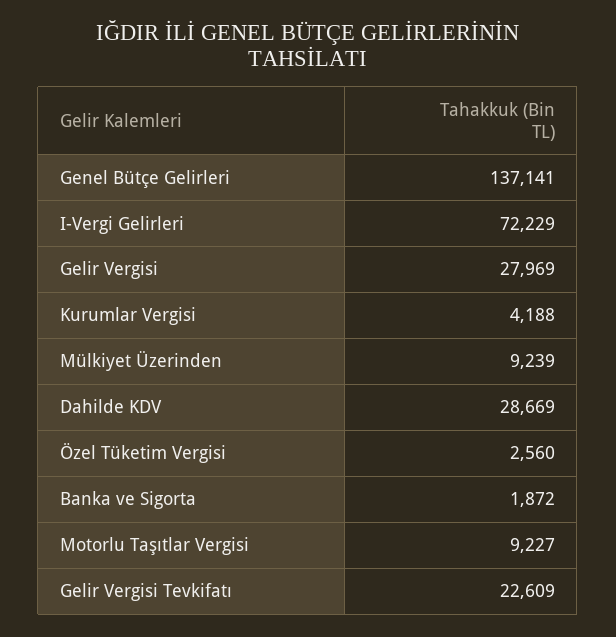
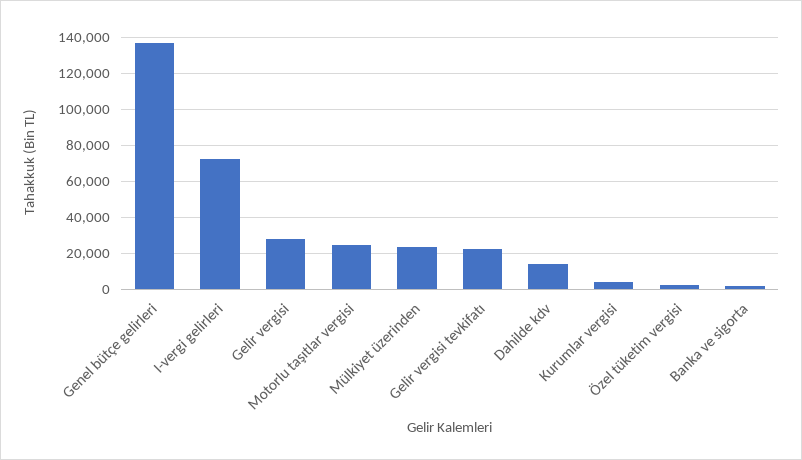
  {
    "Genel Bütçe Gelirleri": 137141,
    "I-Vergi Gelirleri": 72229,
    "Gelir Vergisi": 27969,
    "Kurumlar Vergisi": 4188,
-   "Mülkiyet Üzerinden": 9239,
+   "Mülkiyet Üzerinden": 25000,
-   "Dahilde KDV": 28669,
+   "Dahilde KDV": 15000,
    "Özel Tüketim Vergisi": 2560,
    "Banka ve Sigorta": 1872,
-   "Motorlu Taşıtlar Vergisi": 9227,
+   "Motorlu Taşıtlar Vergisi": 25000,
    "Gelir Vergisi Tevkifatı": 22609
  }

